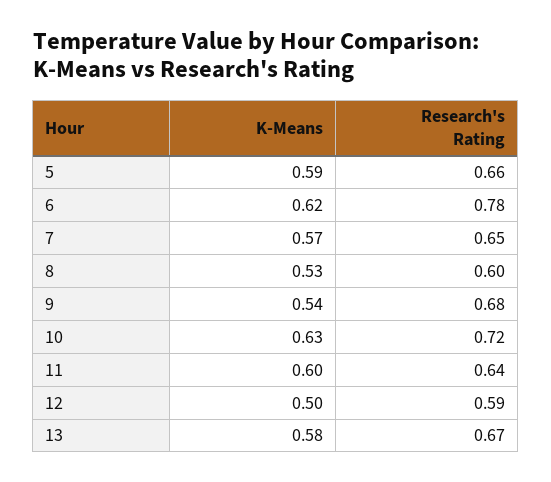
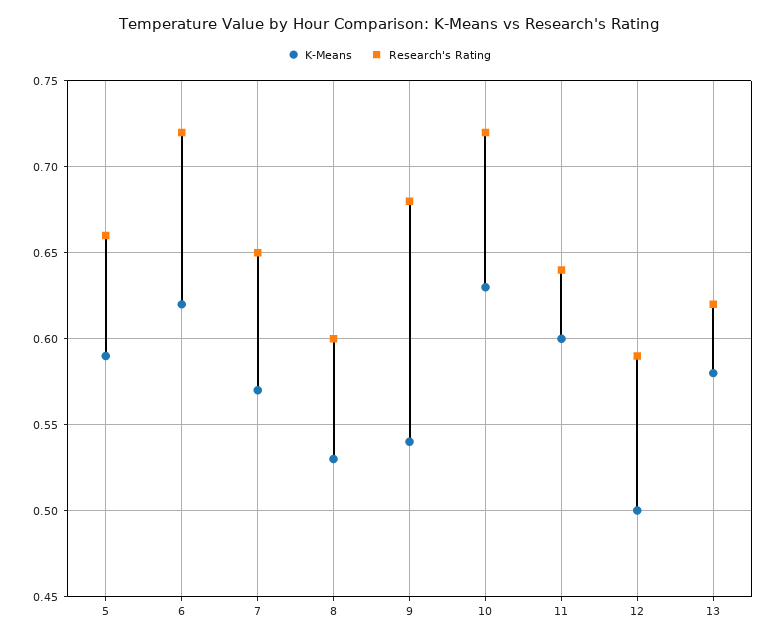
  {
    "K-Means": {
      "5": 0.59,
      "6": 0.62,
      "7": 0.57,
      "8": 0.53,
      "9": 0.54,
      "10": 0.63,
      "11": 0.6,
      "12": 0.5,
      "13": 0.58
    },
    "Research's Rating": {
      "5": 0.66,
-     "6": 0.78,
+     "6": 0.72,
      "7": 0.65,
      "8": 0.6,
      "9": 0.68,
      "10": 0.72,
      "11": 0.64,
      "12": 0.59,
-     "13": 0.67
+     "13": 0.62
    }
  }

